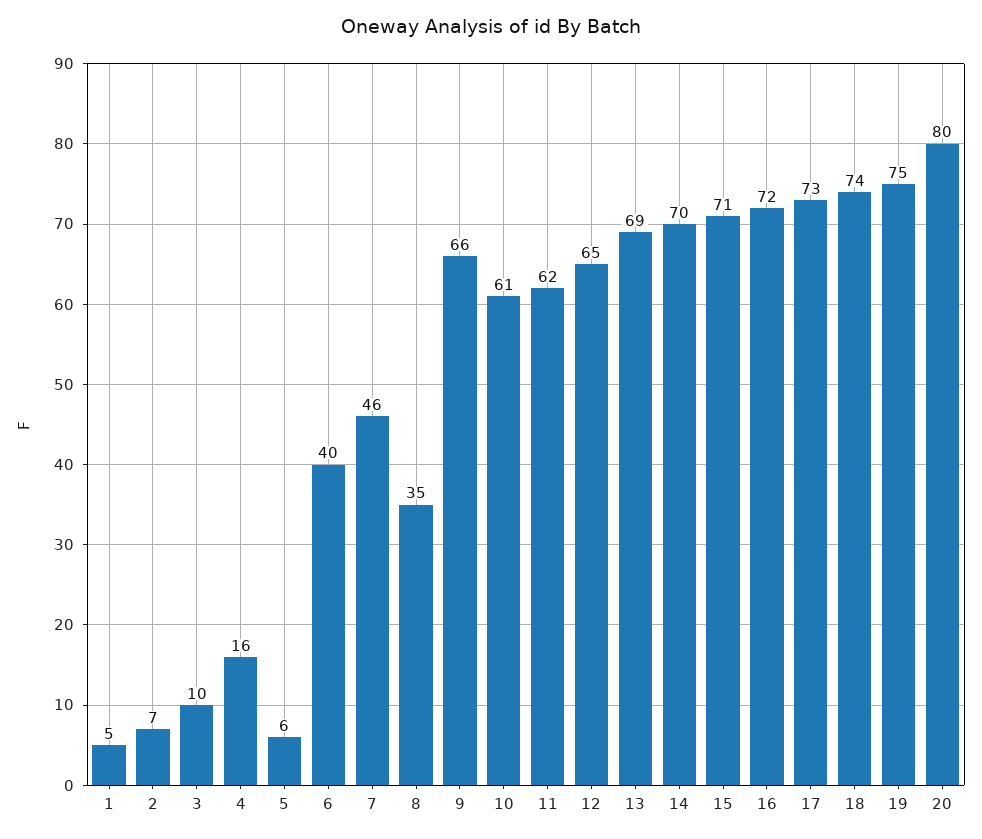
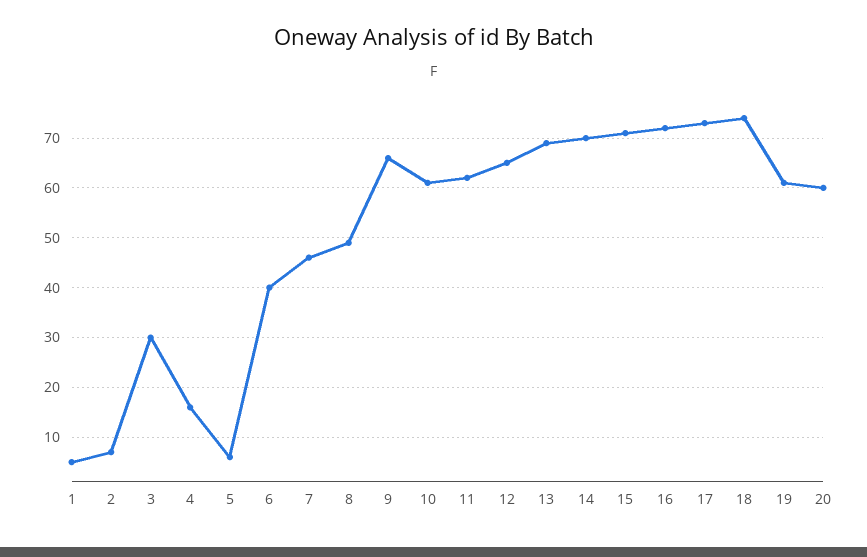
  {
    "1": 5,
    "2": 7,
-   "3": 10,
+   "3": 30,
    "4": 16,
    "5": 6,
    "6": 40,
    "7": 46,
-   "8": 35,
+   "8": 50,
    "9": 66,
    "10": 61,
    "11": 62,
    "12": 65,
    "13": 69,
    "14": 70,
    "15": 71,
    "16": 72,
    "17": 73,
    "18": 74,
-   "19": 75,
+   "19": 60,
-   "20": 80
+   "20": 60
  }

